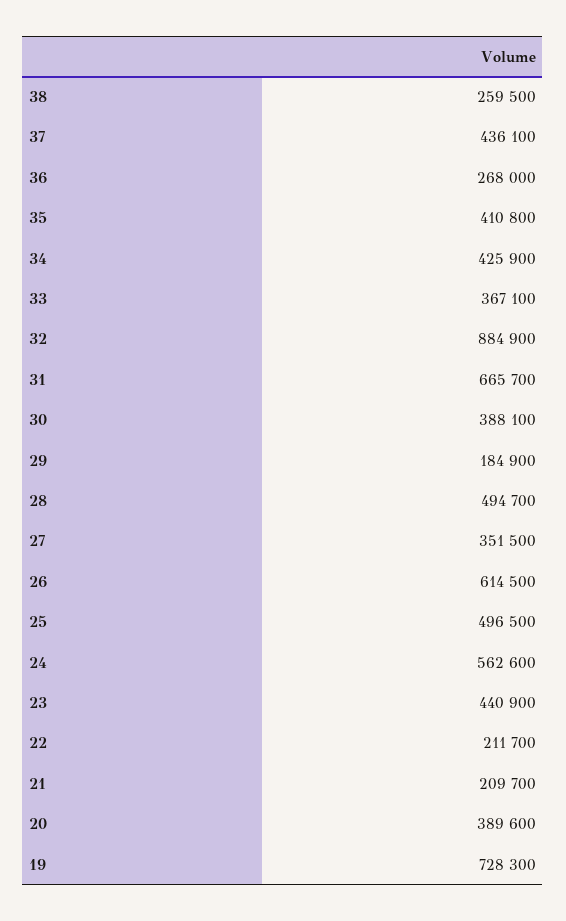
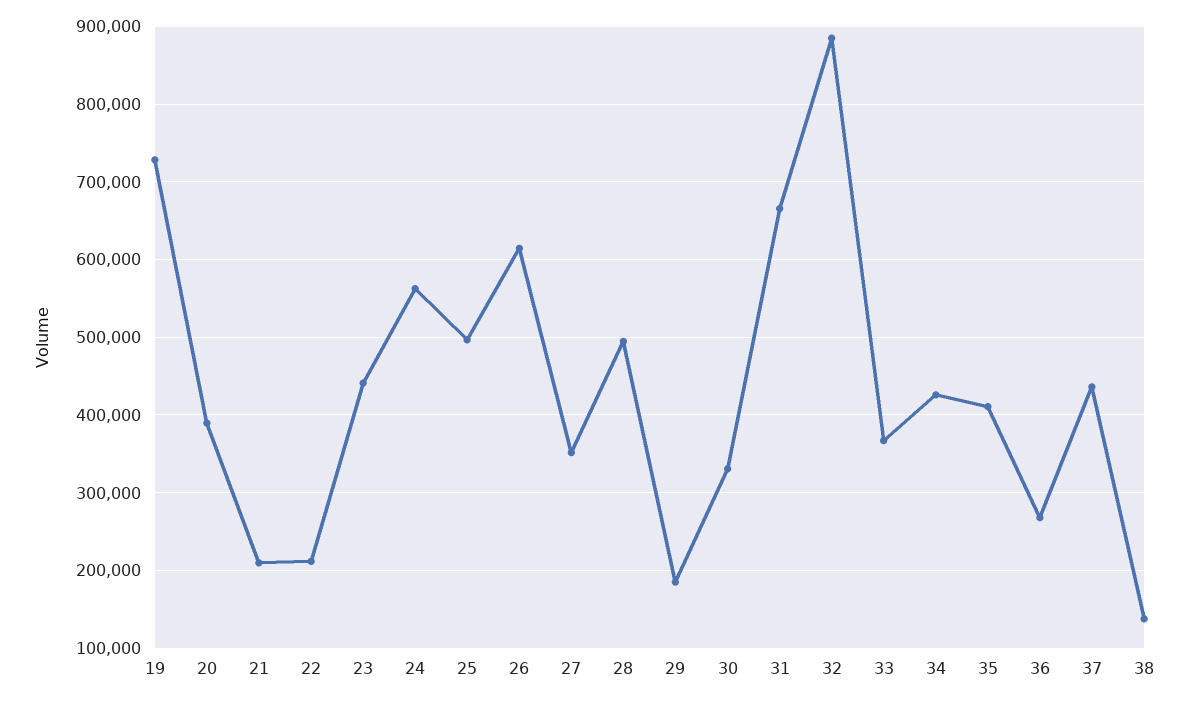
  {
-   "38": 259500,
+   "38": 140000,
    "37": 436100,
    "36": 268000,
    "35": 410800,
    "34": 425900,
    "33": 367100,
    "32": 884900,
    "31": 665700,
-   "30": 388100,
+   "30": 330000,
    "29": 184900,
    "28": 494700,
    "27": 351500,
    "26": 614500,
    "25": 496500,
    "24": 562600,
    "23": 440900,
    "22": 211700,
    "21": 209700,
    "20": 389600,
    "19": 728300
  }

